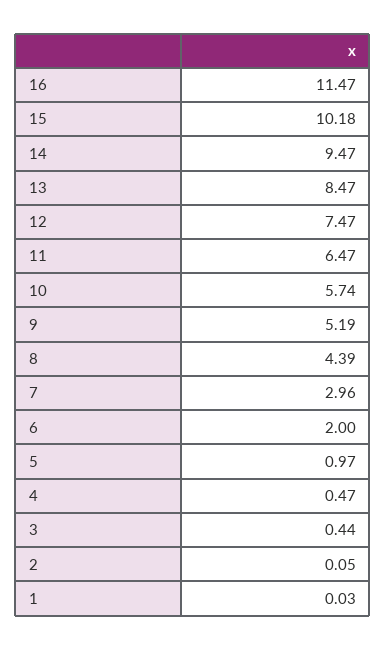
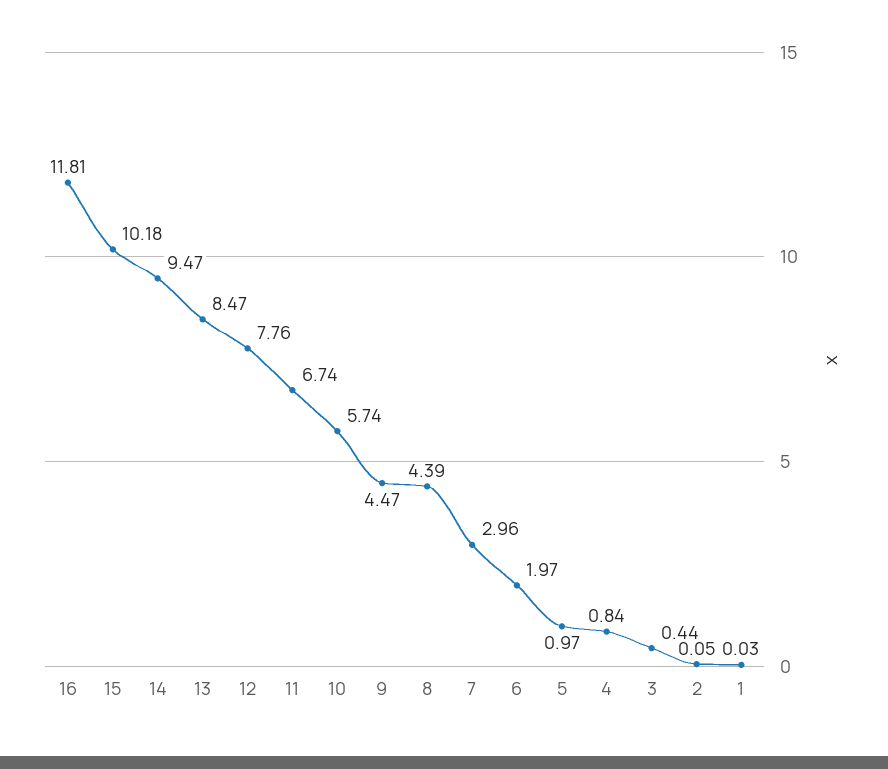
  {
-   "16": 11.47,
+   "16": 11.81,
    "15": 10.18,
    "14": 9.47,
    "13": 8.47,
-   "12": 7.47,
+   "12": 7.76,
-   "11": 6.47,
+   "11": 6.74,
    "10": 5.74,
-   "9": 5.19,
+   "9": 4.47,
    "8": 4.39,
    "7": 2.96,
-   "6": 2,
+   "6": 1.97,
    "5": 0.97,
-   "4": 0.47,
+   "4": 0.84,
    "3": 0.44,
    "2": 0.05,
    "1": 0.03
  }

